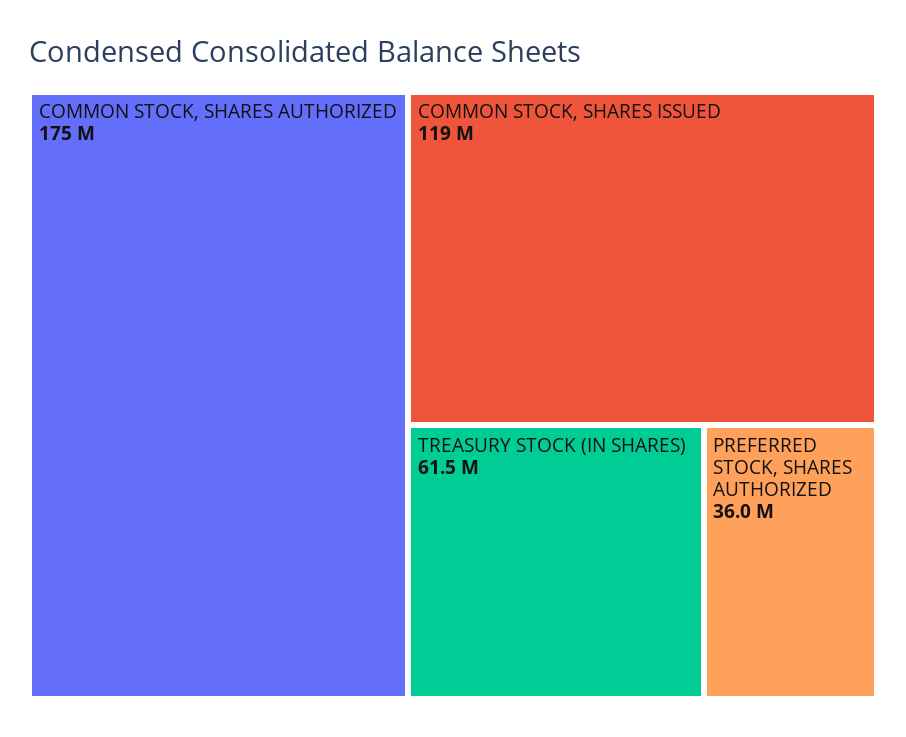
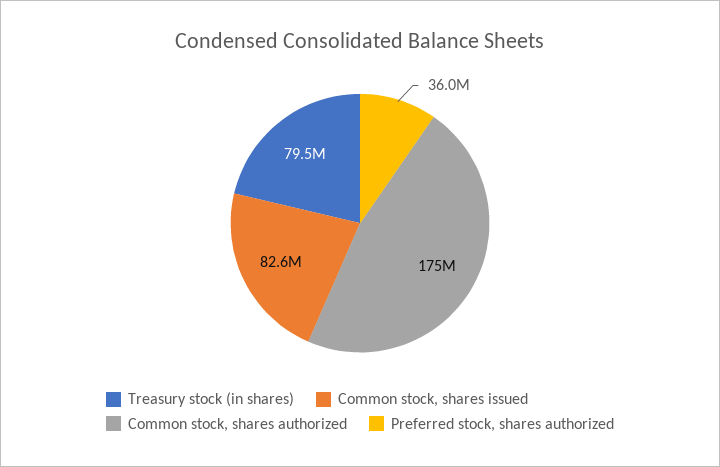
  {
    "COMMON STOCK, SHARES AUTHORIZED": 175000000,
-   "COMMON STOCK, SHARES ISSUED": 119000000,
+   "COMMON STOCK, SHARES ISSUED": 82600000,
-   "TREASURY STOCK (IN SHARES)": 61500000,
+   "TREASURY STOCK (IN SHARES)": 79500000,
    "PREFERRED STOCK, SHARES AUTHORIZED": 36000000
  }

